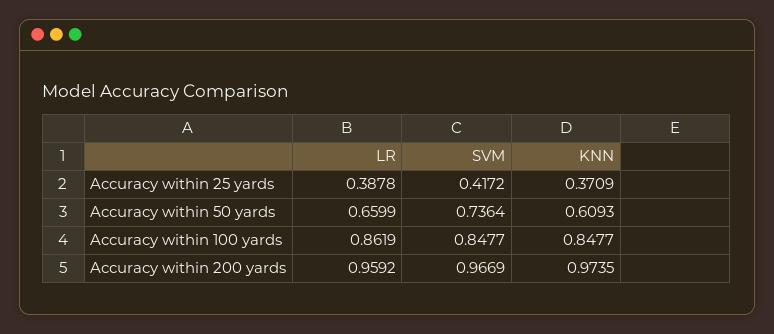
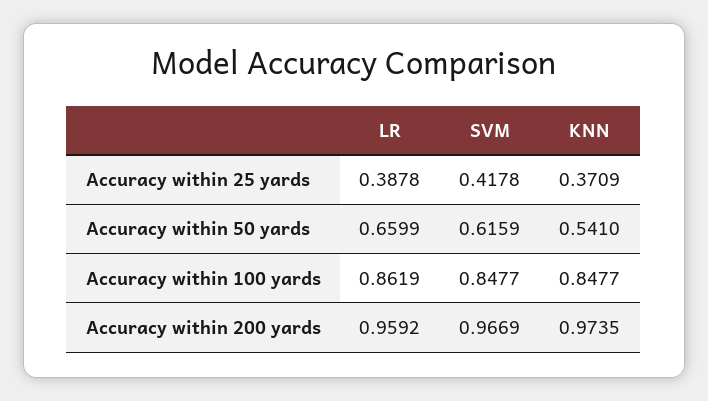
  {
    "LR": {
      "Accuracy within 25 yards": 0.3878,
      "Accuracy within 50 yards": 0.6599,
      "Accuracy within 100 yards": 0.8619,
      "Accuracy within 200 yards": 0.9592
    },
    "SVM": {
-     "Accuracy within 25 yards": 0.4172,
+     "Accuracy within 25 yards": 0.4178,
-     "Accuracy within 50 yards": 0.7364,
+     "Accuracy within 50 yards": 0.6159,
      "Accuracy within 100 yards": 0.8477,
      "Accuracy within 200 yards": 0.9669
    },
    "KNN": {
      "Accuracy within 25 yards": 0.3709,
-     "Accuracy within 50 yards": 0.6093,
+     "Accuracy within 50 yards": 0.541,
      "Accuracy within 100 yards": 0.8477,
      "Accuracy within 200 yards": 0.9735
    }
  }

